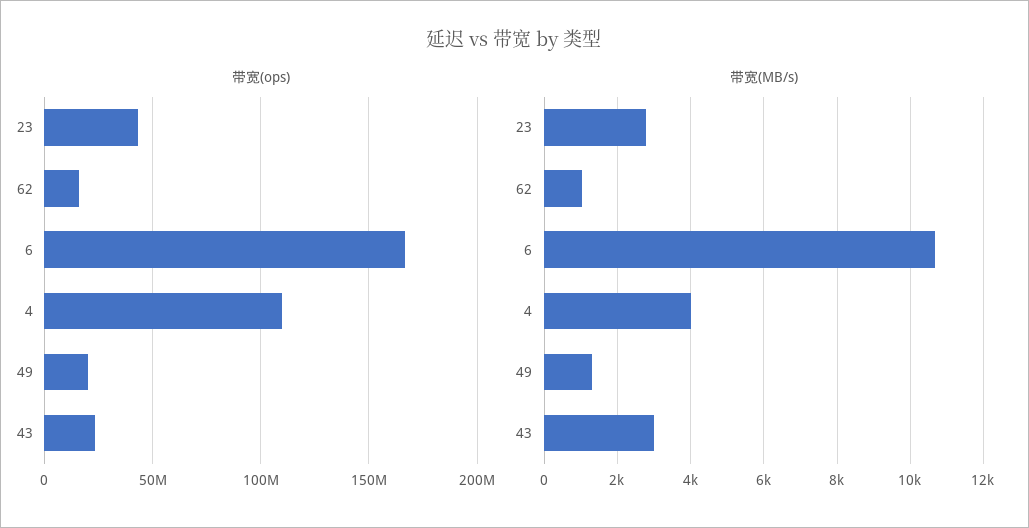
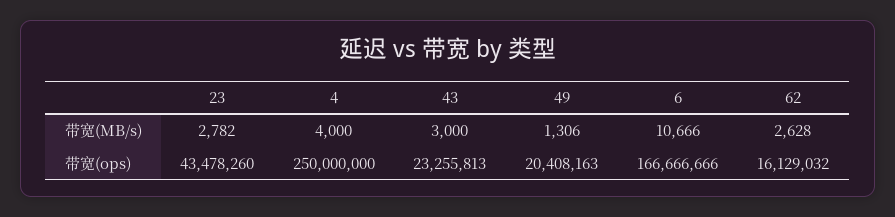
  {
    "带宽(ops)": {
      "23": 43478260,
      "62": 16129032,
      "6": 166666666,
-     "4": 110000000,
+     "4": 250000000,
      "49": 20408163,
      "43": 23255813
    },
    "带宽(MB/s)": {
      "23": 2782,
-     "62": 1000,
+     "62": 2628,
      "6": 10666,
      "4": 4000,
      "49": 1306,
      "43": 3000
    }
  }

